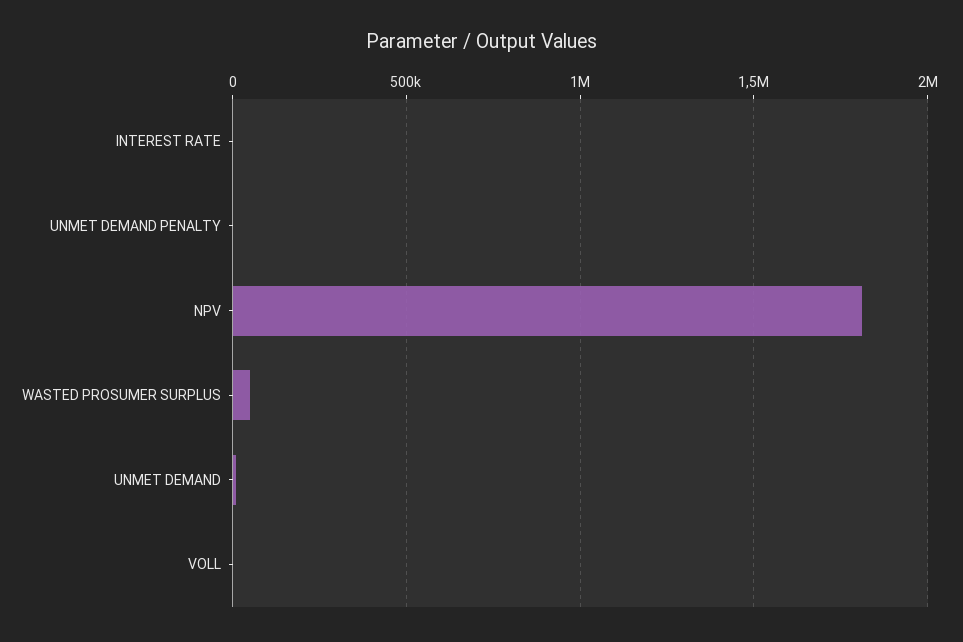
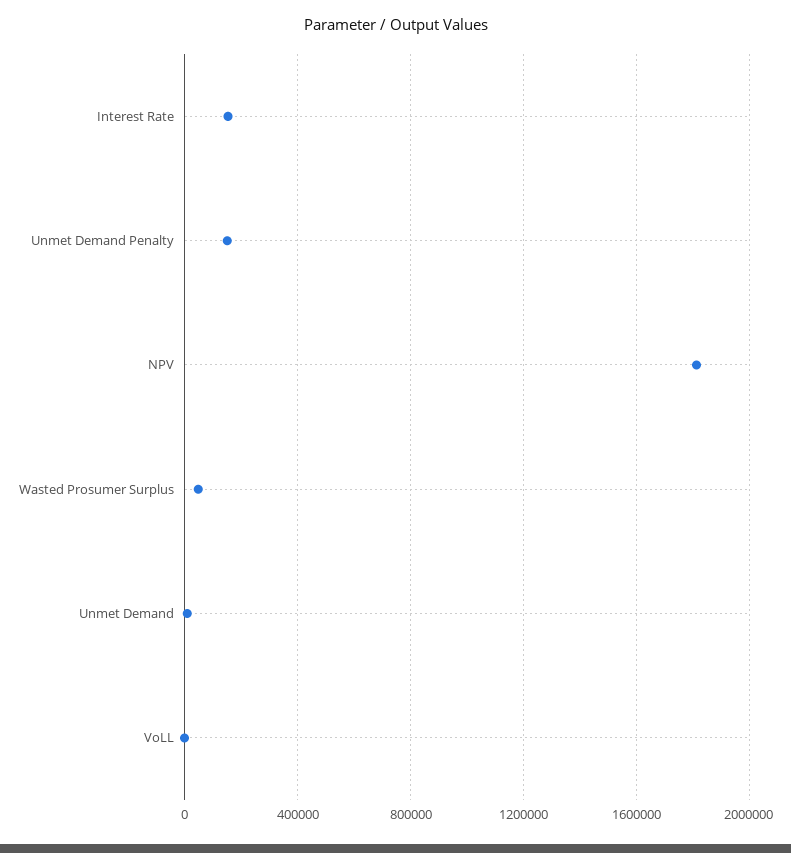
  {
-   "INTEREST RATE": 0,
+   "INTEREST RATE": 150000,
-   "UNMET DEMAND PENALTY": 0,
+   "UNMET DEMAND PENALTY": 150000,
    "NPV": 1800000,
    "WASTED PROSUMER SURPLUS": 50000,
    "UNMET DEMAND": 0,
    "VOLL": 0
  }

